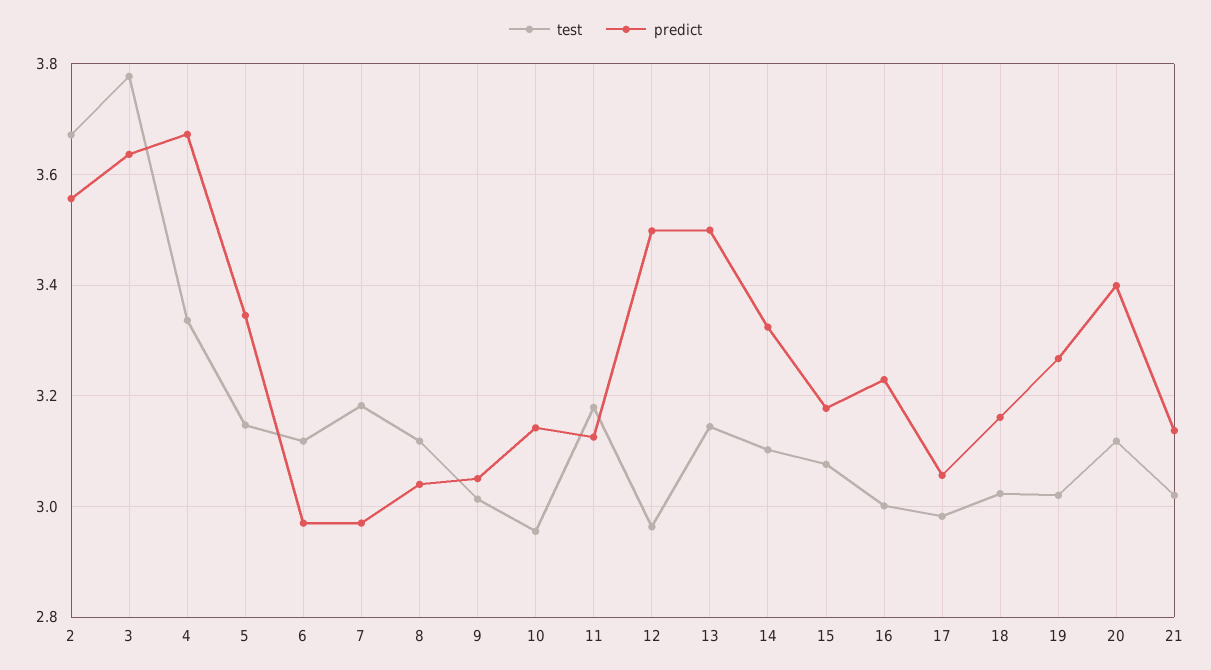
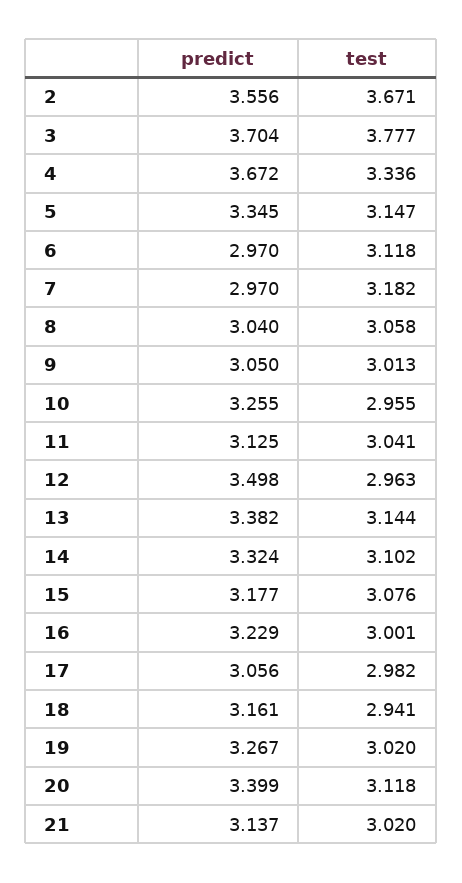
  {
    "test": {
      "2": 3.671,
      "3": 3.777,
      "4": 3.336,
      "5": 3.147,
      "6": 3.118,
      "7": 3.182,
-     "8": 3.12,
+     "8": 3.058,
      "9": 3.013,
      "10": 2.955,
-     "11": 3.18,
+     "11": 3.041,
      "12": 2.963,
      "13": 3.144,
      "14": 3.102,
      "15": 3.076,
      "16": 3.001,
      "17": 2.982,
-     "18": 3.02,
+     "18": 2.941,
      "19": 3.02,
      "20": 3.118,
      "21": 3.02
    },
    "predict": {
      "2": 3.556,
-     "3": 3.64,
+     "3": 3.704,
      "4": 3.672,
      "5": 3.345,
      "6": 2.97,
      "7": 2.97,
      "8": 3.04,
      "9": 3.05,
-     "10": 3.14,
+     "10": 3.255,
      "11": 3.125,
      "12": 3.498,
-     "13": 3.5,
+     "13": 3.382,
      "14": 3.324,
      "15": 3.177,
      "16": 3.229,
      "17": 3.056,
      "18": 3.161,
      "19": 3.267,
      "20": 3.399,
      "21": 3.137
    }
  }

